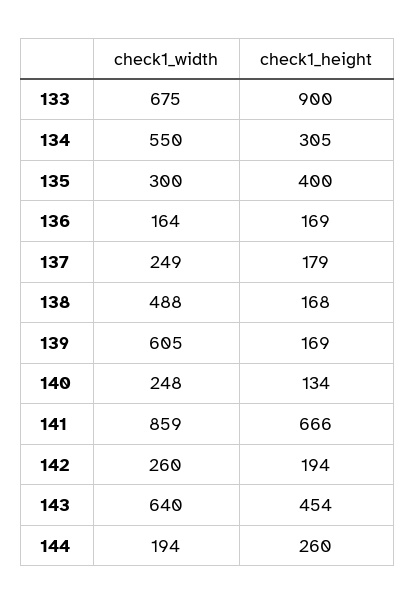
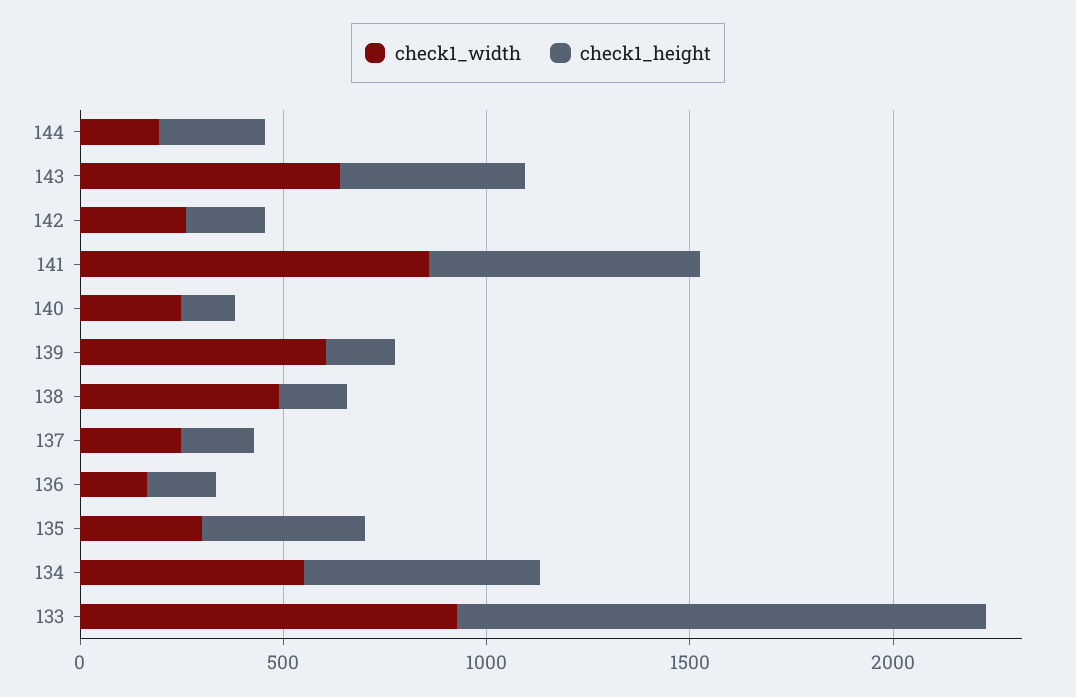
  {
    "check1_width": {
-     "133": 675,
+     "133": 900,
      "134": 550,
      "135": 300,
      "136": 164,
      "137": 249,
      "138": 488,
      "139": 605,
      "140": 248,
      "141": 859,
      "142": 260,
      "143": 640,
      "144": 194
    },
    "check1_height": {
-     "133": 900,
+     "133": 1300,
-     "134": 305,
+     "134": 600,
      "135": 400,
      "136": 169,
      "137": 179,
      "138": 168,
      "139": 169,
      "140": 134,
      "141": 666,
      "142": 194,
      "143": 454,
      "144": 260
    }
  }

